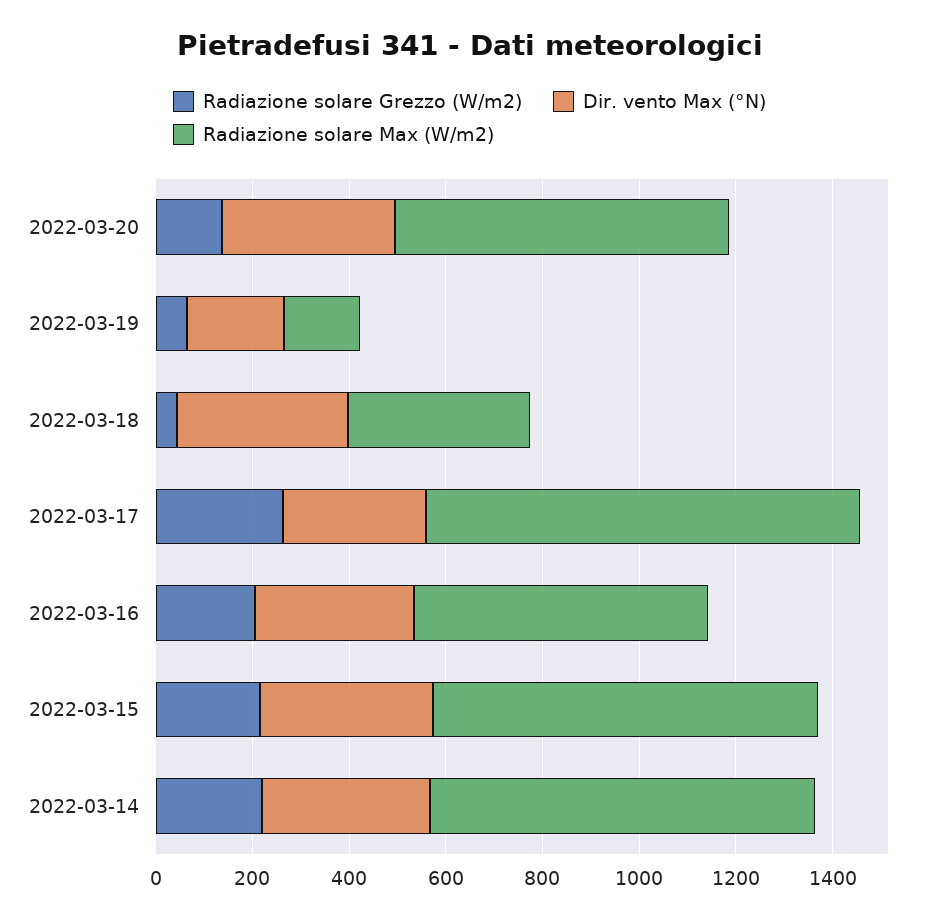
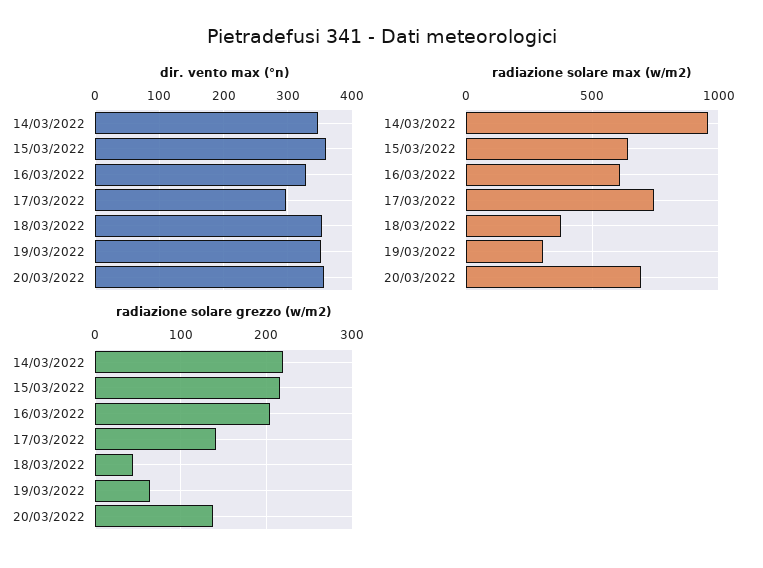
  {
    "Radiazione solare Grezzo (W/m2)": {
      "2022-03-20": 140,
      "2022-03-19": 60,
      "2022-03-18": 40,
-     "2022-03-17": 250,
+     "2022-03-17": 140,
      "2022-03-16": 200,
      "2022-03-15": 220,
      "2022-03-14": 220
    },
    "Dir. vento Max (°N)": {
      "2022-03-20": 360,
-     "2022-03-19": 200,
+     "2022-03-19": 350,
      "2022-03-18": 350,
      "2022-03-17": 300,
      "2022-03-16": 330,
      "2022-03-15": 360,
      "2022-03-14": 350
    },
    "Radiazione solare Max (W/m2)": {
      "2022-03-20": 700,
-     "2022-03-19": 150,
+     "2022-03-19": 300,
      "2022-03-18": 400,
-     "2022-03-17": 900,
+     "2022-03-17": 750,
      "2022-03-16": 600,
-     "2022-03-15": 800,
+     "2022-03-15": 650,
-     "2022-03-14": 800
+     "2022-03-14": 950
    }
  }

